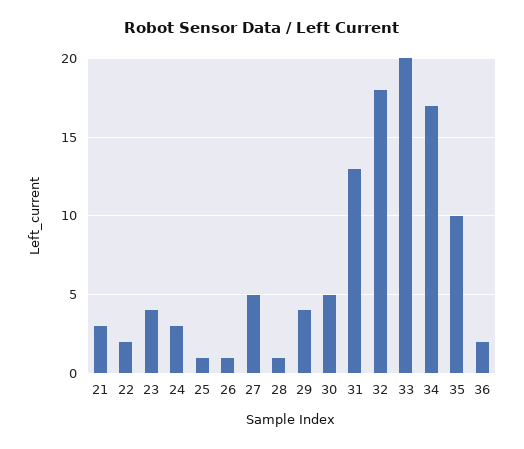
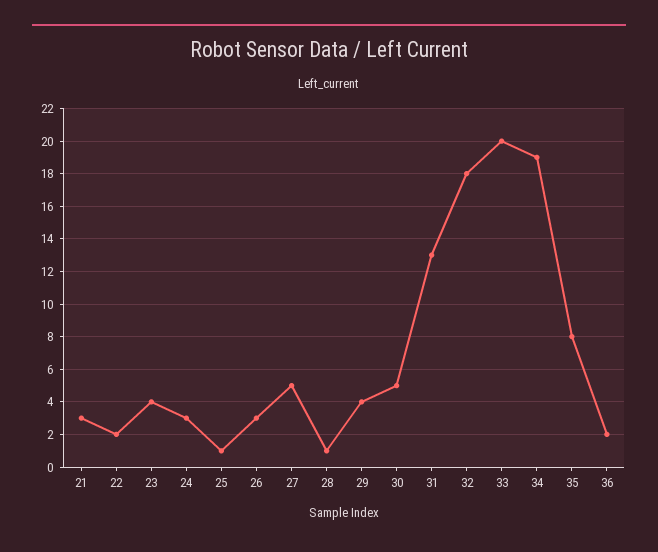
  {
    "21": 3,
    "22": 2,
    "23": 4,
    "24": 3,
    "25": 1,
-   "26": 1,
+   "26": 3,
    "27": 5,
    "28": 1,
    "29": 4,
    "30": 5,
    "31": 13,
    "32": 18,
    "33": 20,
-   "34": 17,
+   "34": 19,
-   "35": 10,
+   "35": 8,
    "36": 2
  }

